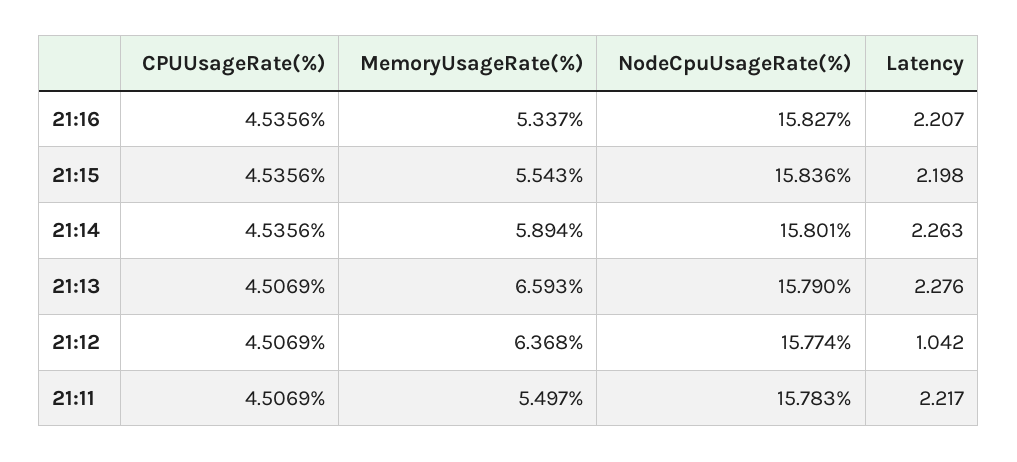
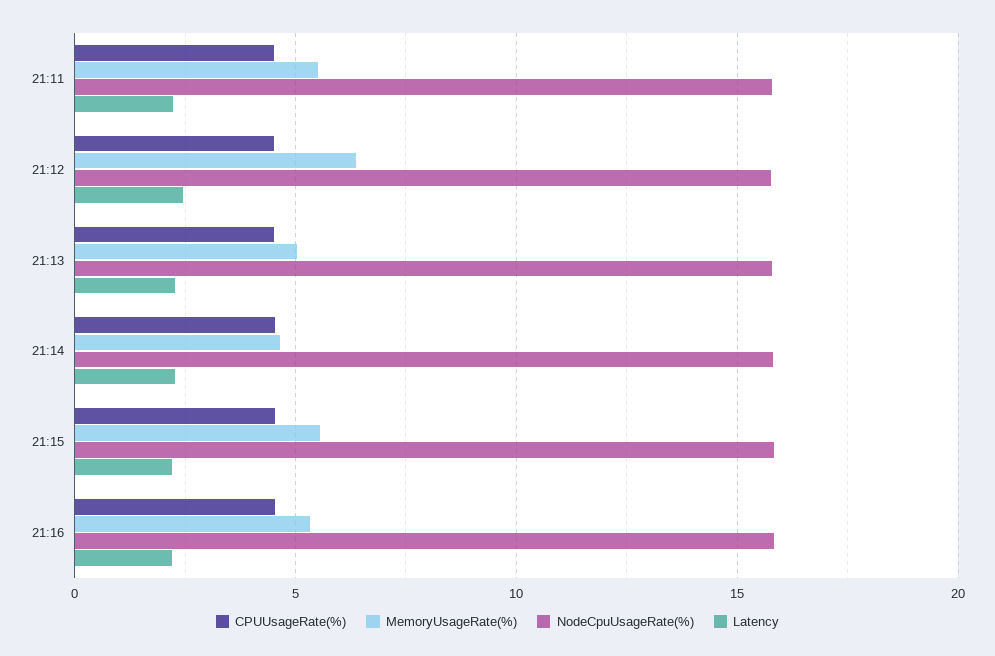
  {
    "CPUUsageRate(%)": {
      "21:16": 4.5356,
      "21:15": 4.5356,
      "21:14": 4.5356,
      "21:13": 4.5069,
      "21:12": 4.5069,
      "21:11": 4.5069
    },
    "MemoryUsageRate(%)": {
      "21:16": 5.337,
      "21:15": 5.543,
-     "21:14": 5.894,
+     "21:14": 4.5,
-     "21:13": 6.593,
+     "21:13": 5,
      "21:12": 6.368,
      "21:11": 5.497
    },
    "NodeCpuUsageRate(%)": {
      "21:16": 15.827,
      "21:15": 15.836,
      "21:14": 15.801,
      "21:13": 15.79,
      "21:12": 15.774,
      "21:11": 15.783
    },
    "Latency": {
      "21:16": 2.207,
      "21:15": 2.198,
      "21:14": 2.263,
      "21:13": 2.276,
-     "21:12": 1.042,
+     "21:12": 2.5,
      "21:11": 2.217
    }
  }

